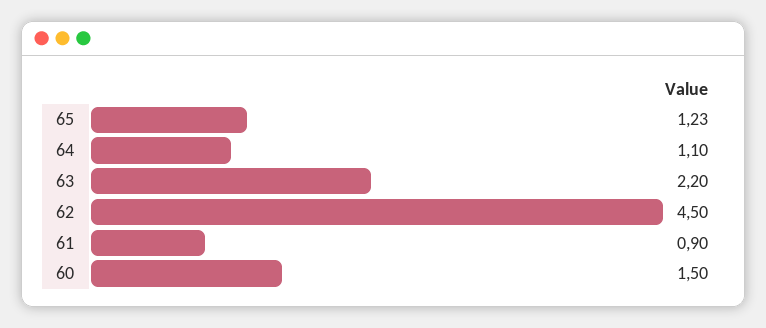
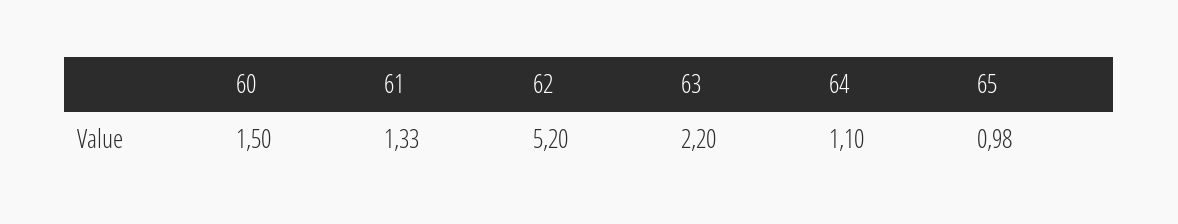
  {
-   "65": 1.23,
+   "65": 0.98,
    "64": 1.1,
    "63": 2.2,
-   "62": 4.5,
+   "62": 5.2,
-   "61": 0.9,
+   "61": 1.33,
    "60": 1.5
  }

